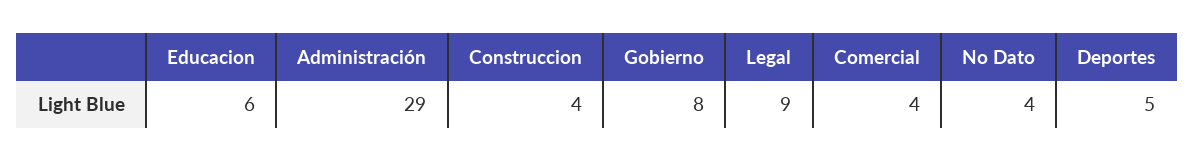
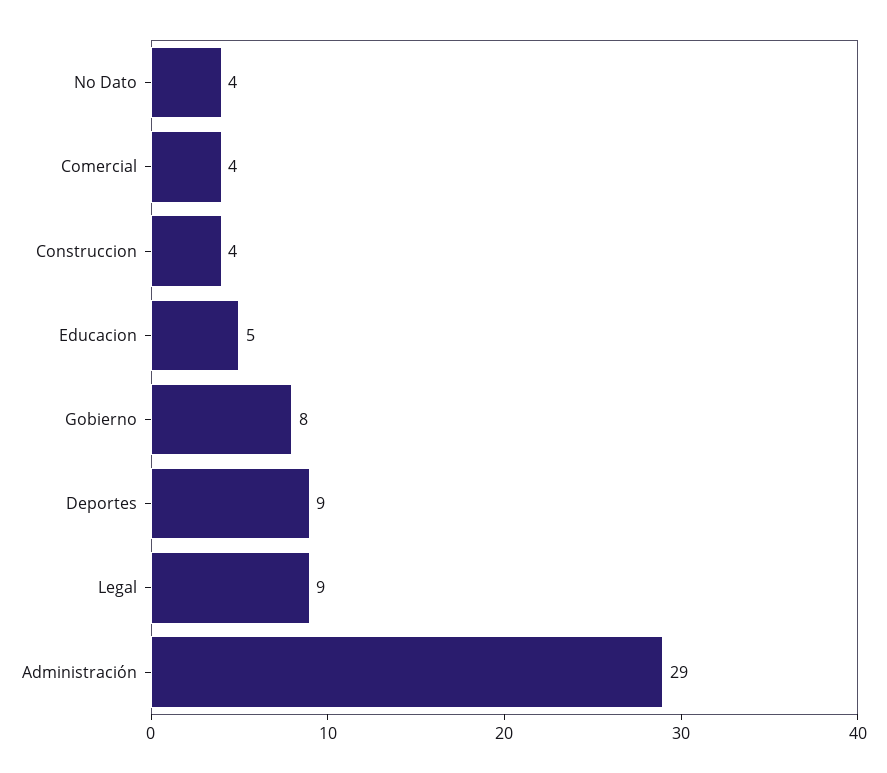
  {
-   "Educacion": 6,
+   "Educacion": 5,
    "Administración": 29,
    "Construccion": 4,
    "Gobierno": 8,
    "Legal": 9,
    "Comercial": 4,
    "No Dato": 4,
-   "Deportes": 5
+   "Deportes": 9
  }

